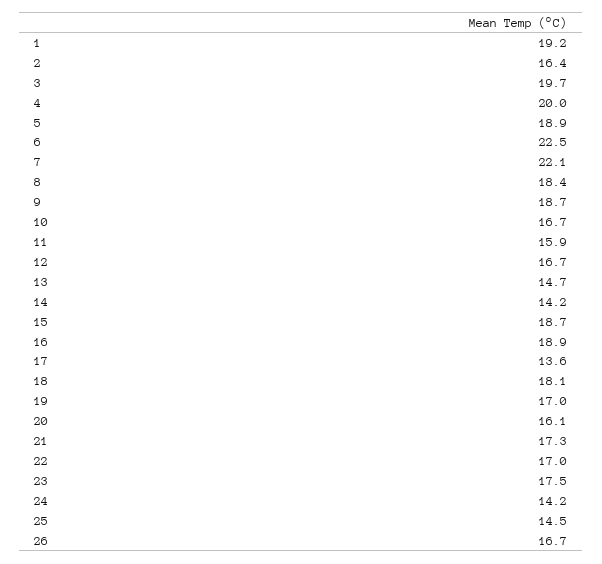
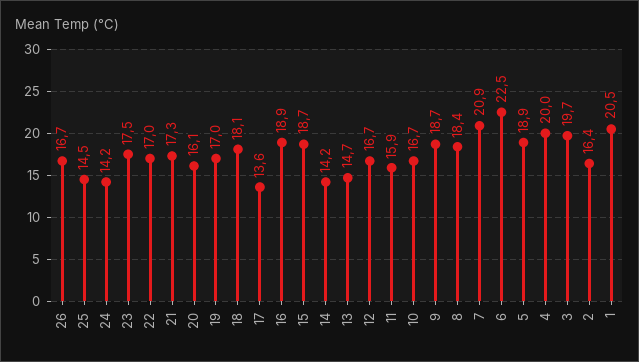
  {
-   "1": 19.2,
+   "1": 20.5,
    "2": 16.4,
    "3": 19.7,
    "4": 20,
    "5": 18.9,
    "6": 22.5,
-   "7": 22.1,
+   "7": 20.9,
    "8": 18.4,
    "9": 18.7,
    "10": 16.7,
    "11": 15.9,
    "12": 16.7,
    "13": 14.7,
    "14": 14.2,
    "15": 18.7,
    "16": 18.9,
    "17": 13.6,
    "18": 18.1,
    "19": 17,
    "20": 16.1,
    "21": 17.3,
    "22": 17,
    "23": 17.5,
    "24": 14.2,
    "25": 14.5,
    "26": 16.7
  }

